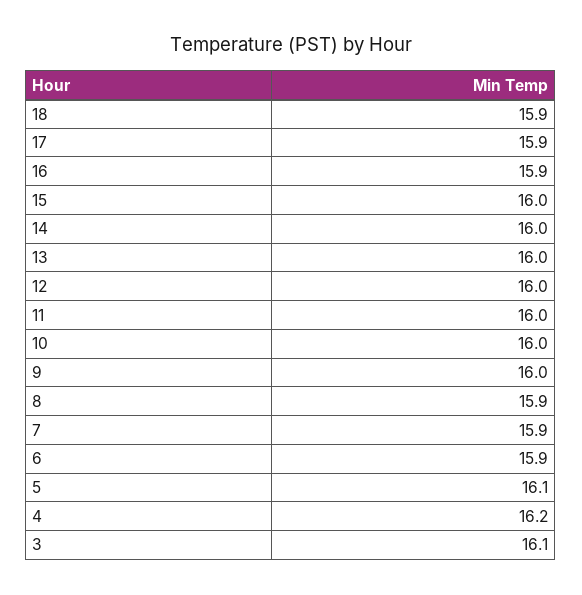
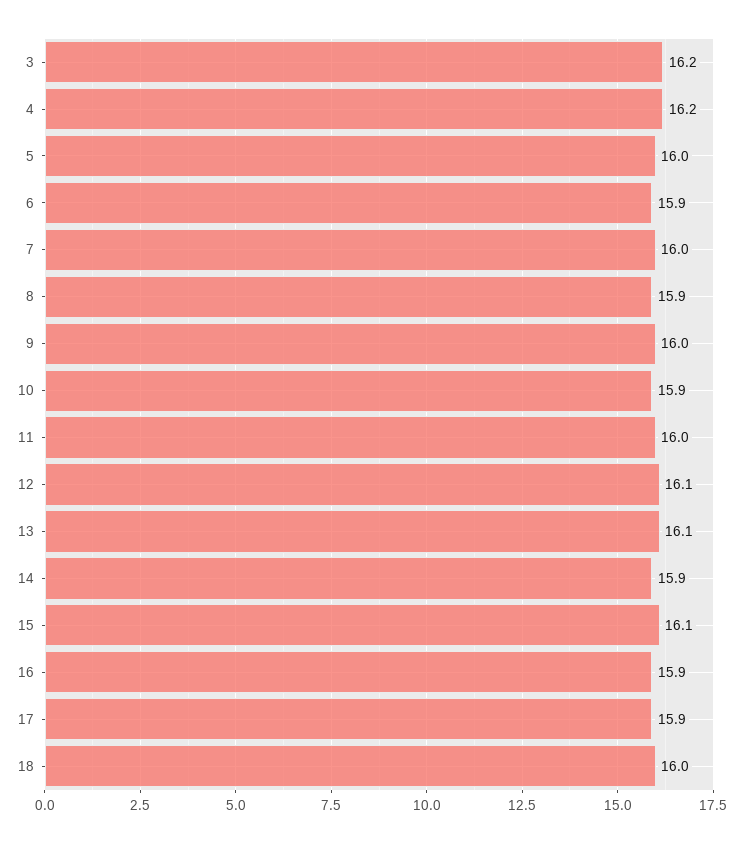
  {
-   "18": 15.9,
+   "18": 16,
    "17": 15.9,
    "16": 15.9,
-   "15": 16,
+   "15": 16.1,
-   "14": 16,
+   "14": 15.9,
-   "13": 16,
+   "13": 16.1,
-   "12": 16,
+   "12": 16.1,
    "11": 16,
-   "10": 16,
+   "10": 15.9,
    "9": 16,
    "8": 15.9,
-   "7": 15.9,
+   "7": 16,
    "6": 15.9,
-   "5": 16.1,
+   "5": 16,
    "4": 16.2,
-   "3": 16.1
+   "3": 16.2
  }

